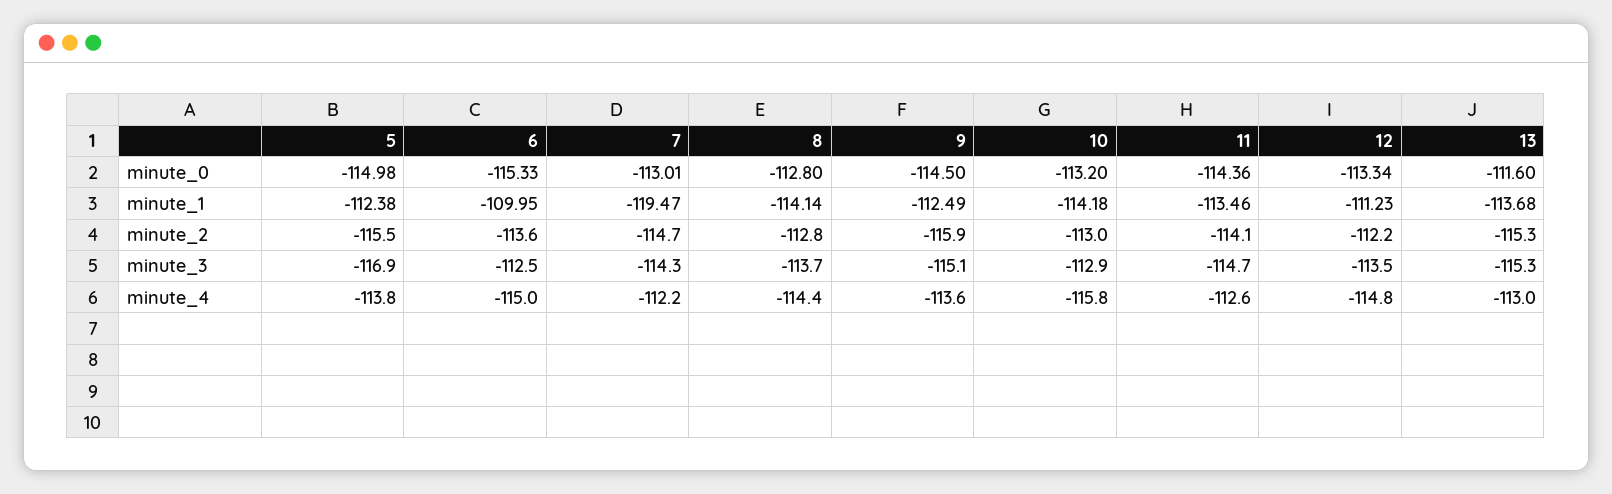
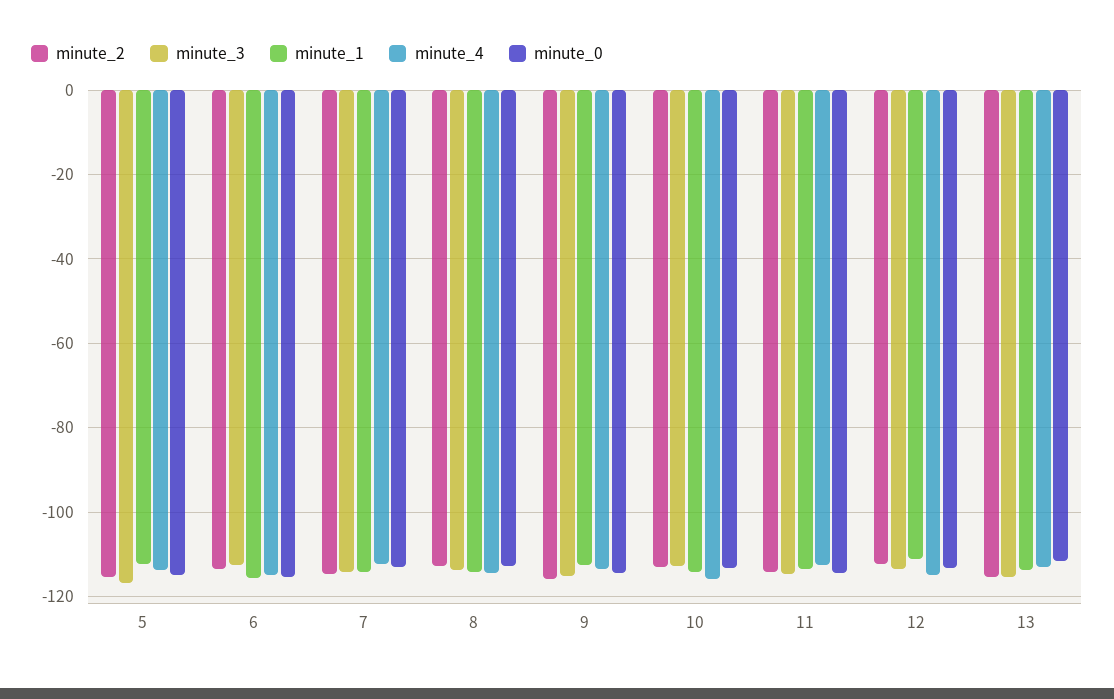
  {
    "minute_0": {
      "5": -114.98,
      "6": -115.33,
      "7": -113.01,
      "8": -112.8,
      "9": -114.5,
      "10": -113.2,
      "11": -114.36,
      "12": -113.34,
      "13": -111.6
    },
    "minute_1": {
      "5": -112.38,
-     "6": -109.95,
+     "6": -116,
-     "7": -119.47,
+     "7": -114,
      "8": -114.14,
      "9": -112.49,
      "10": -114.18,
      "11": -113.46,
      "12": -111.23,
      "13": -113.68
    },
    "minute_2": {
      "5": -115.5,
      "6": -113.6,
      "7": -114.7,
      "8": -112.8,
      "9": -115.9,
      "10": -113,
      "11": -114.1,
      "12": -112.2,
      "13": -115.3
    },
    "minute_3": {
      "5": -116.9,
      "6": -112.5,
      "7": -114.3,
      "8": -113.7,
      "9": -115.1,
      "10": -112.9,
      "11": -114.7,
      "12": -113.5,
      "13": -115.3
    },
    "minute_4": {
      "5": -113.8,
      "6": -115,
      "7": -112.2,
      "8": -114.4,
      "9": -113.6,
      "10": -115.8,
      "11": -112.6,
      "12": -114.8,
      "13": -113
    }
  }

